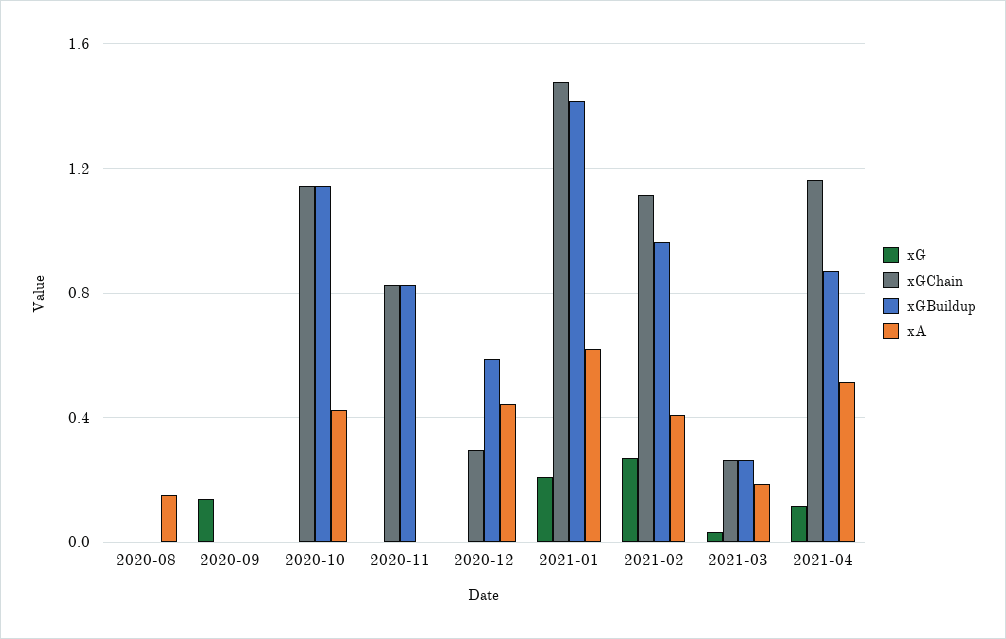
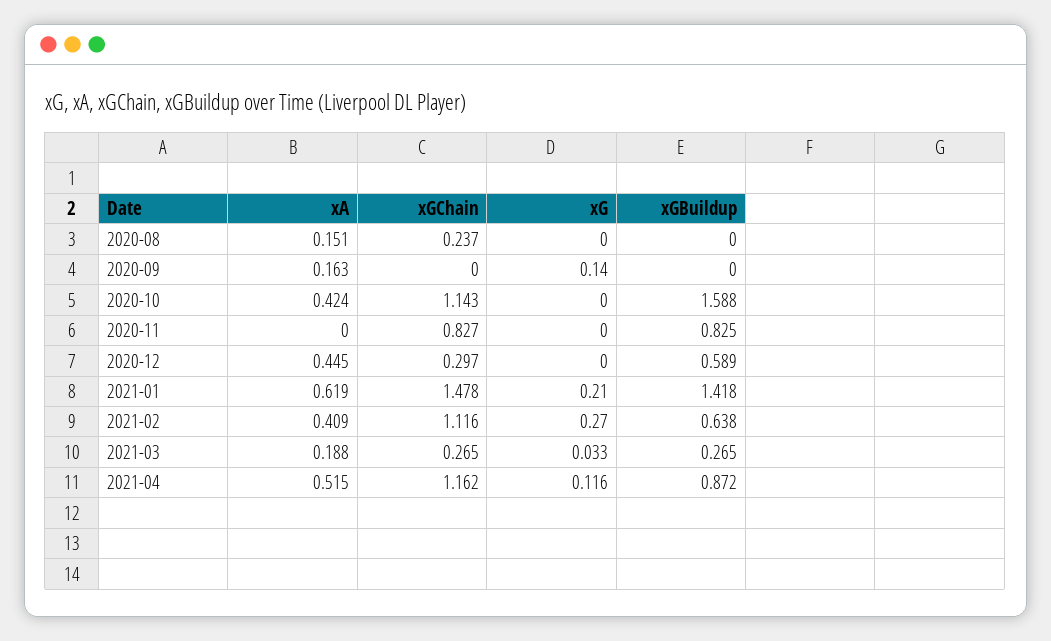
  {
    "xG": {
      "2020-08": 0,
      "2020-09": 0.14,
      "2020-10": 0,
      "2020-11": 0,
      "2020-12": 0,
      "2021-01": 0.21,
      "2021-02": 0.27,
      "2021-03": 0.033,
      "2021-04": 0.116
    },
    "xGChain": {
-     "2020-08": 0,
+     "2020-08": 0.237,
      "2020-09": 0,
      "2020-10": 1.143,
      "2020-11": 0.827,
      "2020-12": 0.297,
      "2021-01": 1.478,
      "2021-02": 1.116,
      "2021-03": 0.265,
      "2021-04": 1.162
    },
    "xGBuildup": {
      "2020-08": 0,
      "2020-09": 0,
-     "2020-10": 1.15,
+     "2020-10": 1.588,
      "2020-11": 0.825,
      "2020-12": 0.589,
      "2021-01": 1.418,
-     "2021-02": 0.95,
+     "2021-02": 0.638,
      "2021-03": 0.265,
      "2021-04": 0.872
    },
    "xA": {
      "2020-08": 0.151,
-     "2020-09": 0,
+     "2020-09": 0.163,
      "2020-10": 0.424,
      "2020-11": 0,
      "2020-12": 0.445,
      "2021-01": 0.619,
      "2021-02": 0.409,
      "2021-03": 0.188,
      "2021-04": 0.515
    }
  }

